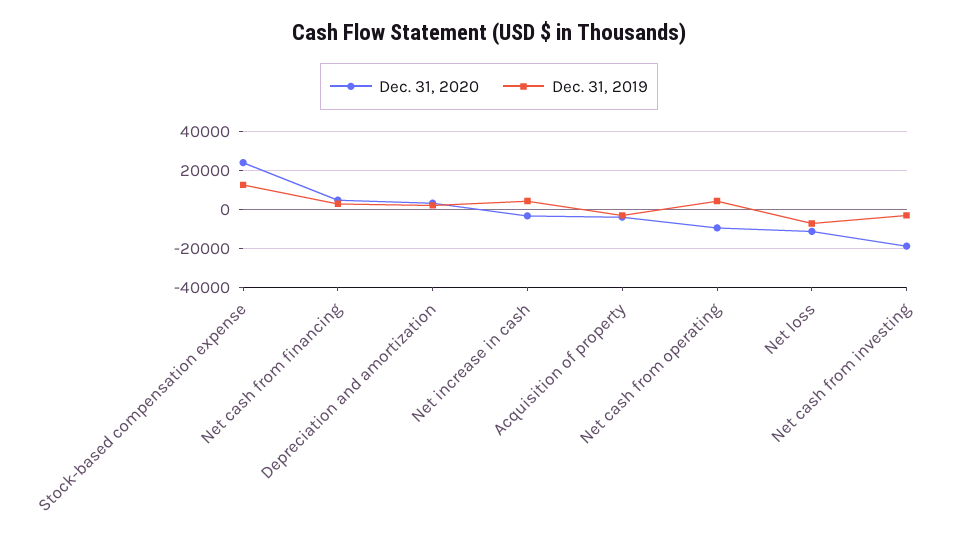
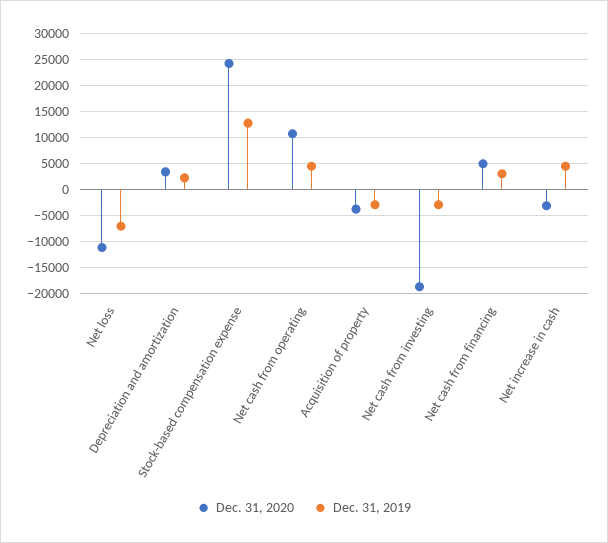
  {
    "Dec. 31, 2020": {
      "Stock-based compensation expense": 25000,
      "Net cash from financing": 5000,
      "Depreciation and amortization": 2500,
      "Net increase in cash": -2500,
      "Acquisition of property": -5000,
-     "Net cash from operating": -10000,
+     "Net cash from operating": 10000,
      "Net loss": -10000,
      "Net cash from investing": -20000
    },
    "Dec. 31, 2019": {
      "Stock-based compensation expense": 12500,
      "Net cash from financing": 2500,
      "Depreciation and amortization": 2500,
      "Net increase in cash": 5000,
      "Acquisition of property": -2500,
      "Net cash from operating": 5000,
      "Net loss": -7500,
      "Net cash from investing": -2500
    }
  }

